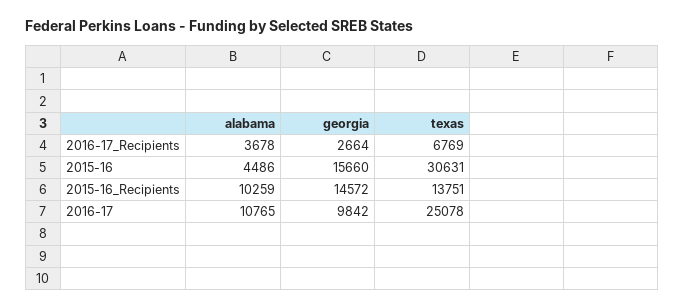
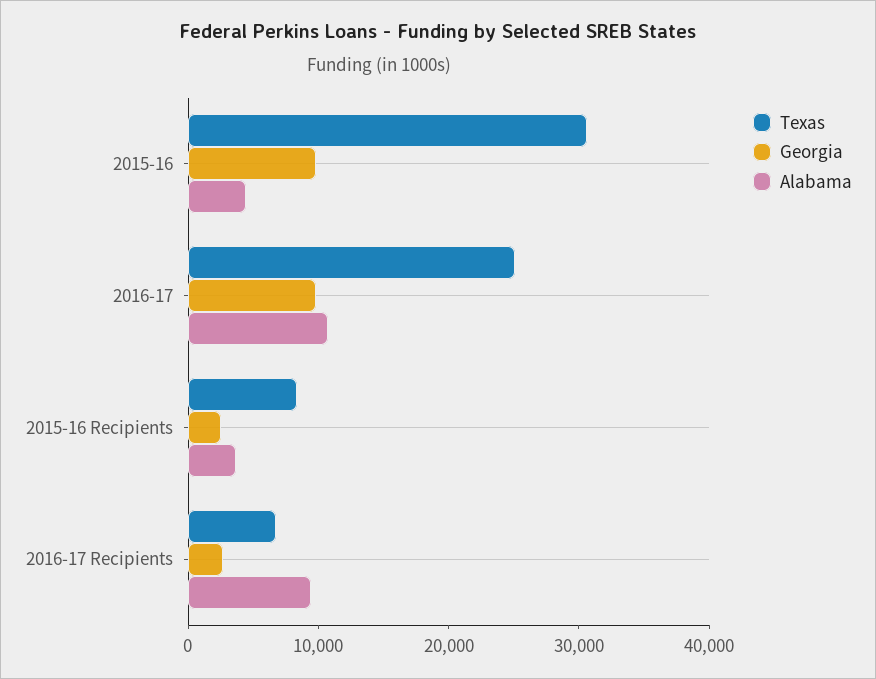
  {
    "alabama": {
-     "2016-17_Recipients": 3678,
+     "2016-17_Recipients": 10000,
      "2015-16": 4486,
-     "2015-16_Recipients": 10259,
+     "2015-16_Recipients": 4000,
      "2016-17": 10765
    },
    "georgia": {
      "2016-17_Recipients": 2664,
-     "2015-16": 15660,
+     "2015-16": 10000,
-     "2015-16_Recipients": 14572,
+     "2015-16_Recipients": 2000,
      "2016-17": 9842
    },
    "texas": {
      "2016-17_Recipients": 6769,
      "2015-16": 30631,
-     "2015-16_Recipients": 13751,
+     "2015-16_Recipients": 8000,
      "2016-17": 25078
    }
  }

